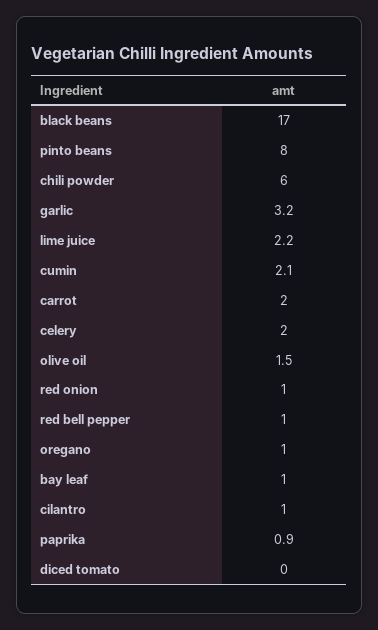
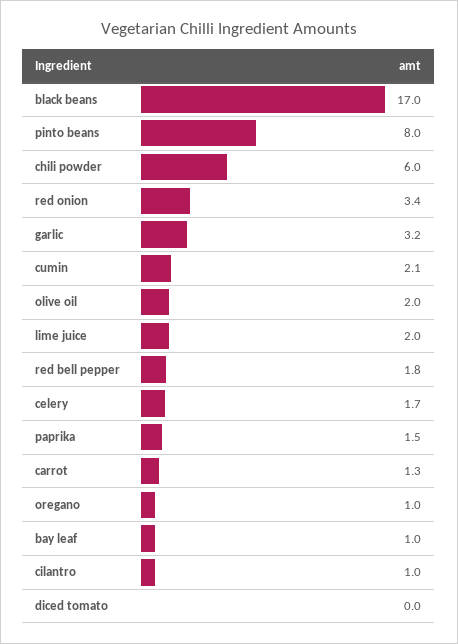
  {
    "black beans": 17,
    "pinto beans": 8,
    "chili powder": 6,
    "garlic": 3.2,
-   "lime juice": 2.2,
+   "lime juice": 2,
    "cumin": 2.1,
-   "carrot": 2,
+   "carrot": 1.3,
-   "celery": 2,
+   "celery": 1.7,
-   "olive oil": 1.5,
+   "olive oil": 2,
-   "red onion": 1,
+   "red onion": 3.4,
-   "red bell pepper": 1,
+   "red bell pepper": 1.8,
    "oregano": 1,
    "bay leaf": 1,
    "cilantro": 1,
-   "paprika": 0.9,
+   "paprika": 1.5,
    "diced tomato": 0
  }

